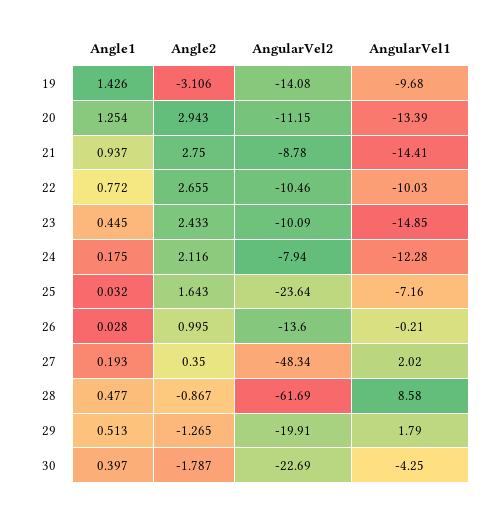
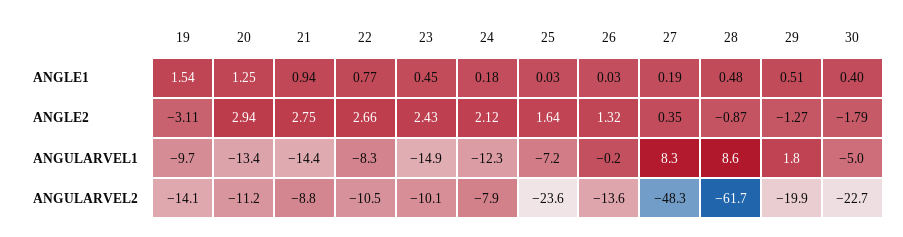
  {
    "Angle1": {
-     "19": 1.426,
+     "19": 1.54,
      "20": 1.254,
      "21": 0.937,
      "22": 0.772,
      "23": 0.445,
      "24": 0.175,
      "25": 0.032,
      "26": 0.028,
      "27": 0.193,
      "28": 0.477,
      "29": 0.513,
      "30": 0.397
    },
    "Angle2": {
      "19": -3.106,
      "20": 2.943,
      "21": 2.75,
      "22": 2.655,
      "23": 2.433,
      "24": 2.116,
      "25": 1.643,
-     "26": 0.995,
+     "26": 1.32,
      "27": 0.35,
      "28": -0.867,
      "29": -1.265,
      "30": -1.787
    },
    "AngularVel2": {
      "19": -14.08,
      "20": -11.15,
      "21": -8.78,
      "22": -10.46,
      "23": -10.09,
      "24": -7.94,
      "25": -23.64,
      "26": -13.6,
      "27": -48.34,
      "28": -61.69,
      "29": -19.91,
      "30": -22.69
    },
    "AngularVel1": {
      "19": -9.68,
      "20": -13.39,
      "21": -14.41,
-     "22": -10.03,
+     "22": -8.3,
      "23": -14.85,
      "24": -12.28,
      "25": -7.16,
      "26": -0.21,
-     "27": 2.02,
+     "27": 8.3,
      "28": 8.58,
      "29": 1.79,
-     "30": -4.25
+     "30": -5
    }
  }

